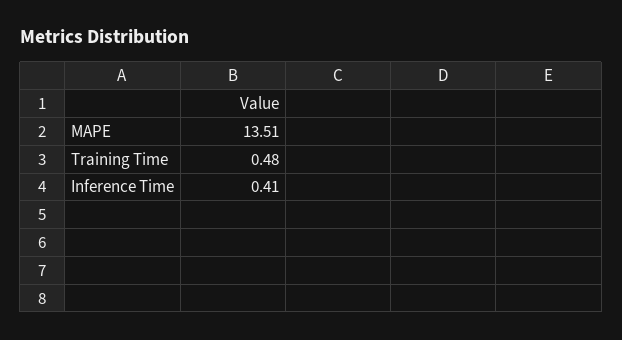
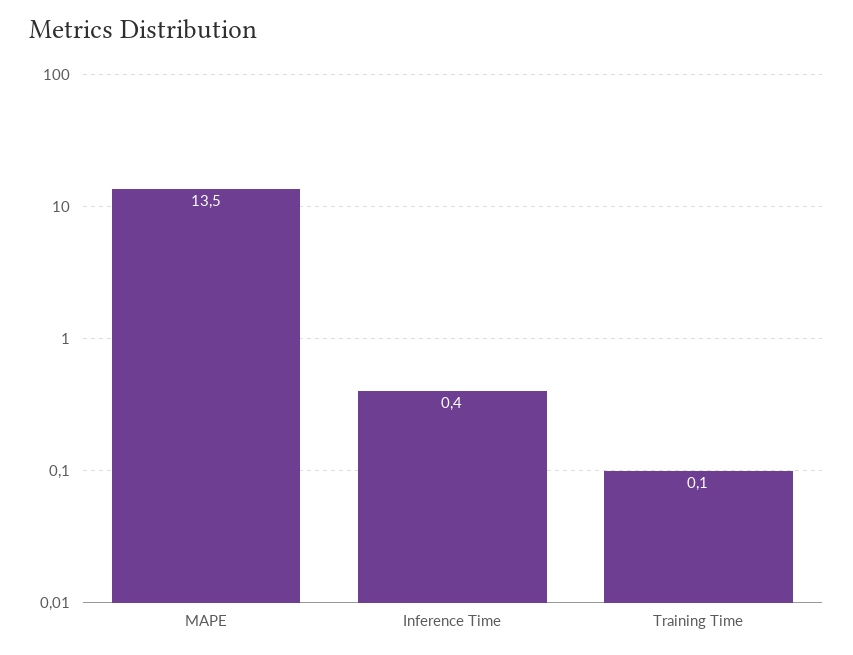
  {
    "MAPE": 13.51,
-   "Training Time": 0.48,
+   "Training Time": 0.1,
    "Inference Time": 0.41
  }

